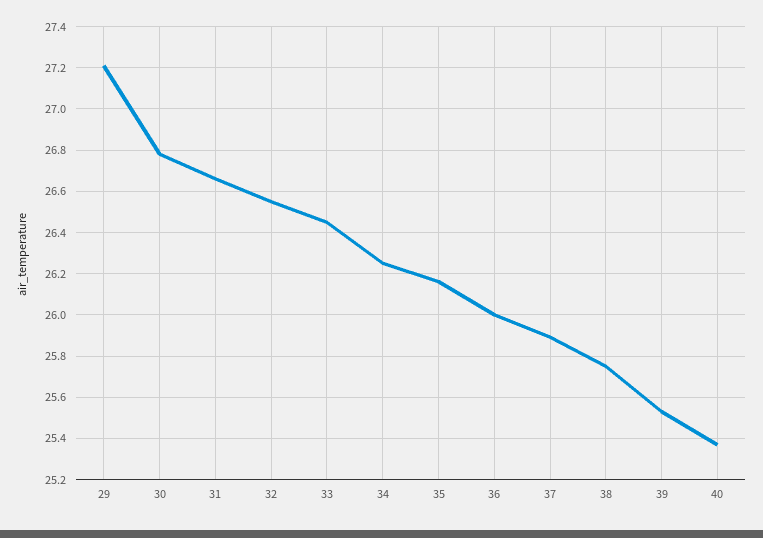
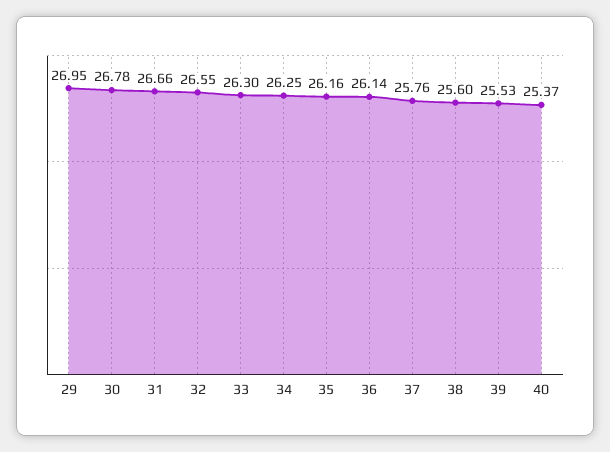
  {
-   "29": 27.2,
+   "29": 26.95,
    "30": 26.78,
    "31": 26.66,
    "32": 26.55,
-   "33": 26.45,
+   "33": 26.3,
    "34": 26.25,
    "35": 26.16,
-   "36": 26,
+   "36": 26.14,
-   "37": 25.9,
+   "37": 25.76,
-   "38": 25.75,
+   "38": 25.6,
    "39": 25.53,
    "40": 25.37
  }

